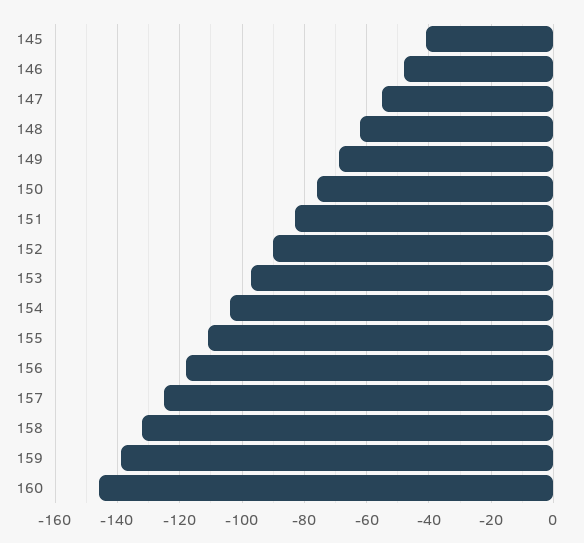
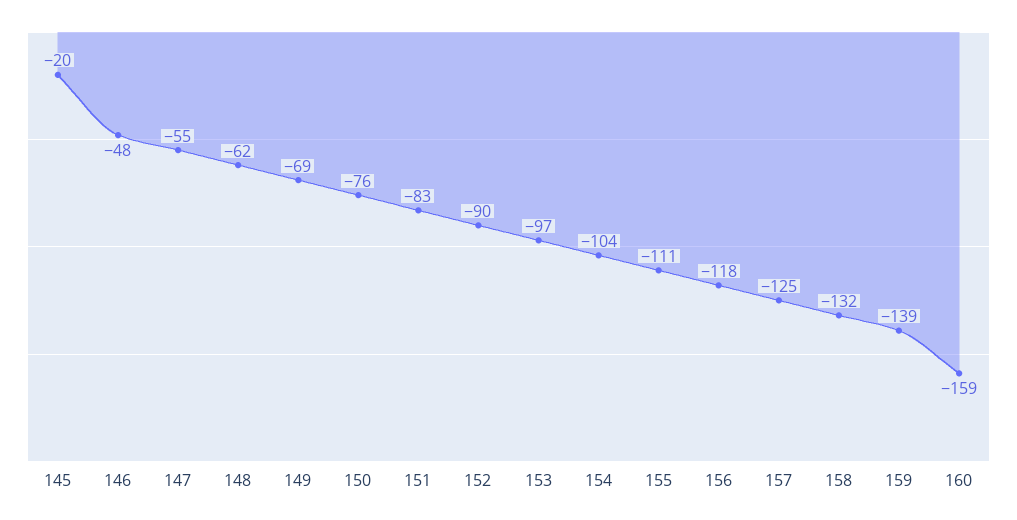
  {
-   "145": -40,
+   "145": -20,
    "146": -48,
    "147": -55,
    "148": -62,
    "149": -69,
    "150": -76,
    "151": -83,
    "152": -90,
    "153": -97,
    "154": -104,
    "155": -111,
    "156": -118,
    "157": -125,
    "158": -132,
    "159": -139,
-   "160": -145
+   "160": -159
  }

